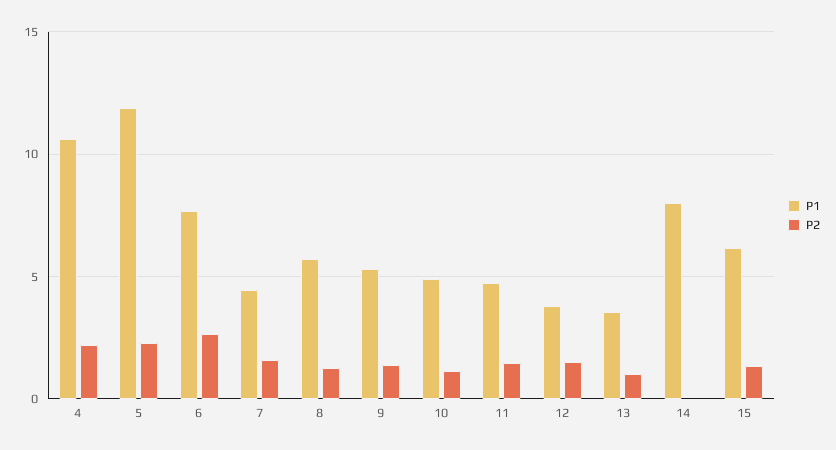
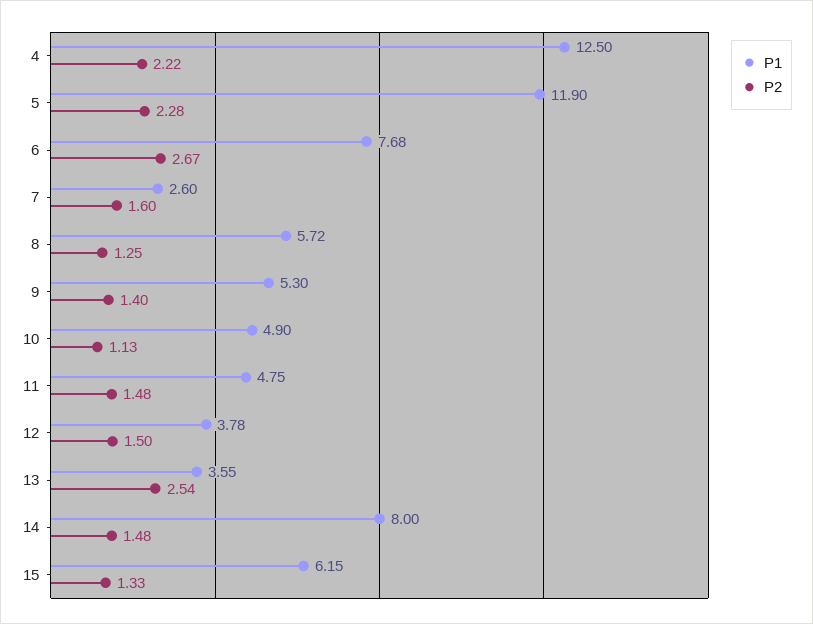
  {
    "P1": {
-     "4": 10.5,
+     "4": 12.5,
      "5": 11.9,
      "6": 7.68,
-     "7": 4.5,
+     "7": 2.6,
      "8": 5.72,
      "9": 5.3,
      "10": 4.9,
      "11": 4.75,
      "12": 3.78,
      "13": 3.55,
      "14": 8,
      "15": 6.15
    },
    "P2": {
      "4": 2.22,
      "5": 2.28,
      "6": 2.67,
      "7": 1.6,
      "8": 1.25,
      "9": 1.4,
      "10": 1.13,
      "11": 1.48,
      "12": 1.5,
-     "13": 1,
+     "13": 2.54,
-     "14": 0,
+     "14": 1.48,
      "15": 1.33
    }
  }

